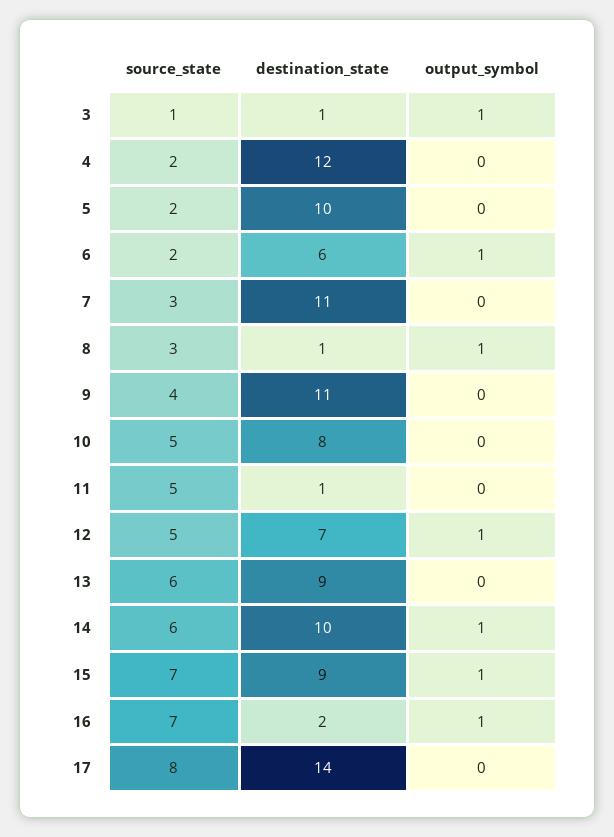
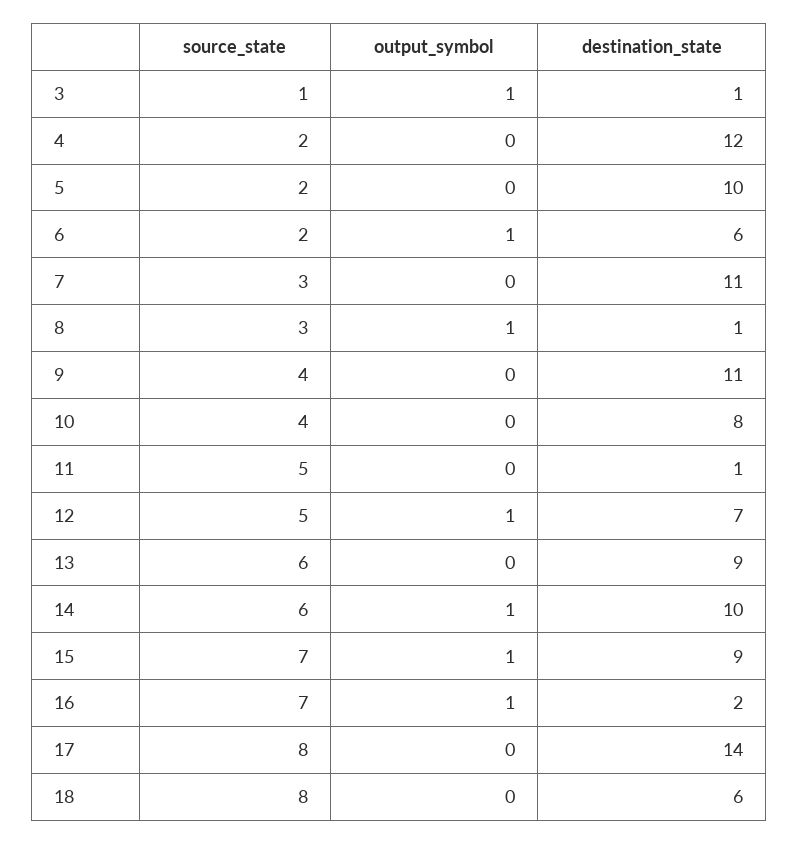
  {
    "source_state": {
      "3": 1,
      "4": 2,
      "5": 2,
      "6": 2,
      "7": 3,
      "8": 3,
      "9": 4,
-     "10": 5,
+     "10": 4,
      "11": 5,
      "12": 5,
      "13": 6,
      "14": 6,
      "15": 7,
      "16": 7,
-     "17": 8
+     "17": 8,
+     "18": 8
    },
    "destination_state": {
      "3": 1,
      "4": 12,
      "5": 10,
      "6": 6,
      "7": 11,
      "8": 1,
      "9": 11,
      "10": 8,
      "11": 1,
      "12": 7,
      "13": 9,
      "14": 10,
      "15": 9,
      "16": 2,
-     "17": 14
+     "17": 14,
+     "18": 6
    },
    "output_symbol": {
      "3": 1,
      "4": 0,
      "5": 0,
      "6": 1,
      "7": 0,
      "8": 1,
      "9": 0,
      "10": 0,
      "11": 0,
      "12": 1,
      "13": 0,
      "14": 1,
      "15": 1,
      "16": 1,
-     "17": 0
+     "17": 0,
+     "18": 0
    }
  }

